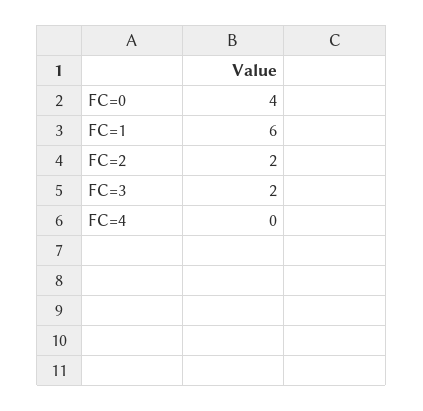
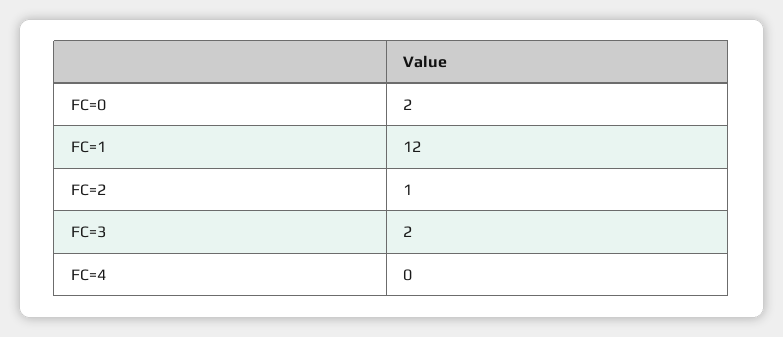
  {
-   "FC=0": 4,
+   "FC=0": 2,
-   "FC=1": 6,
+   "FC=1": 12,
-   "FC=2": 2,
+   "FC=2": 1,
    "FC=3": 2,
    "FC=4": 0
  }

